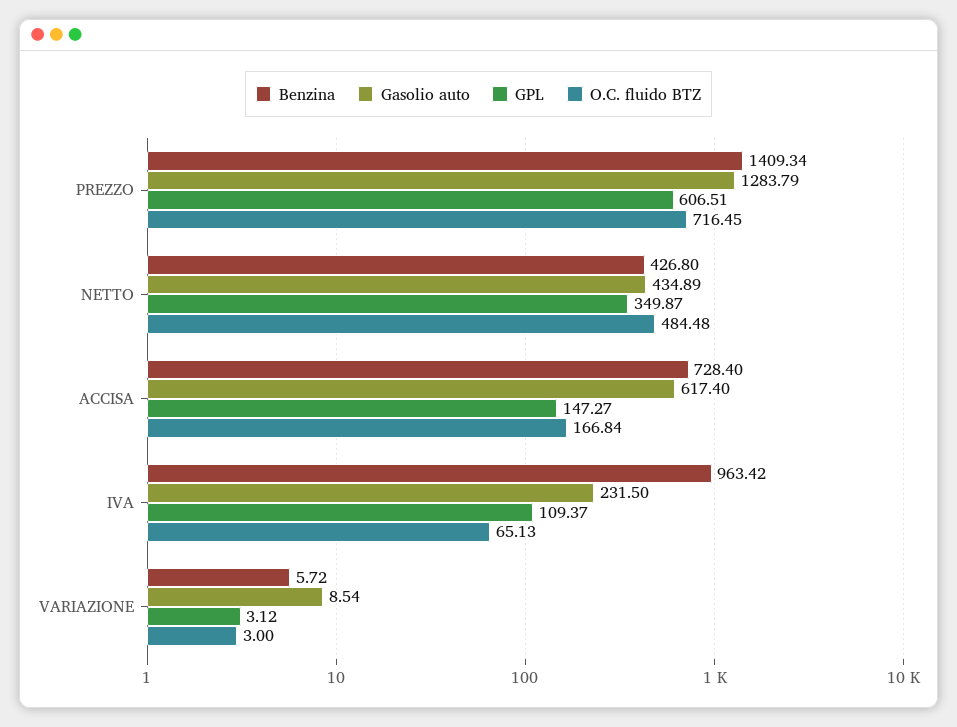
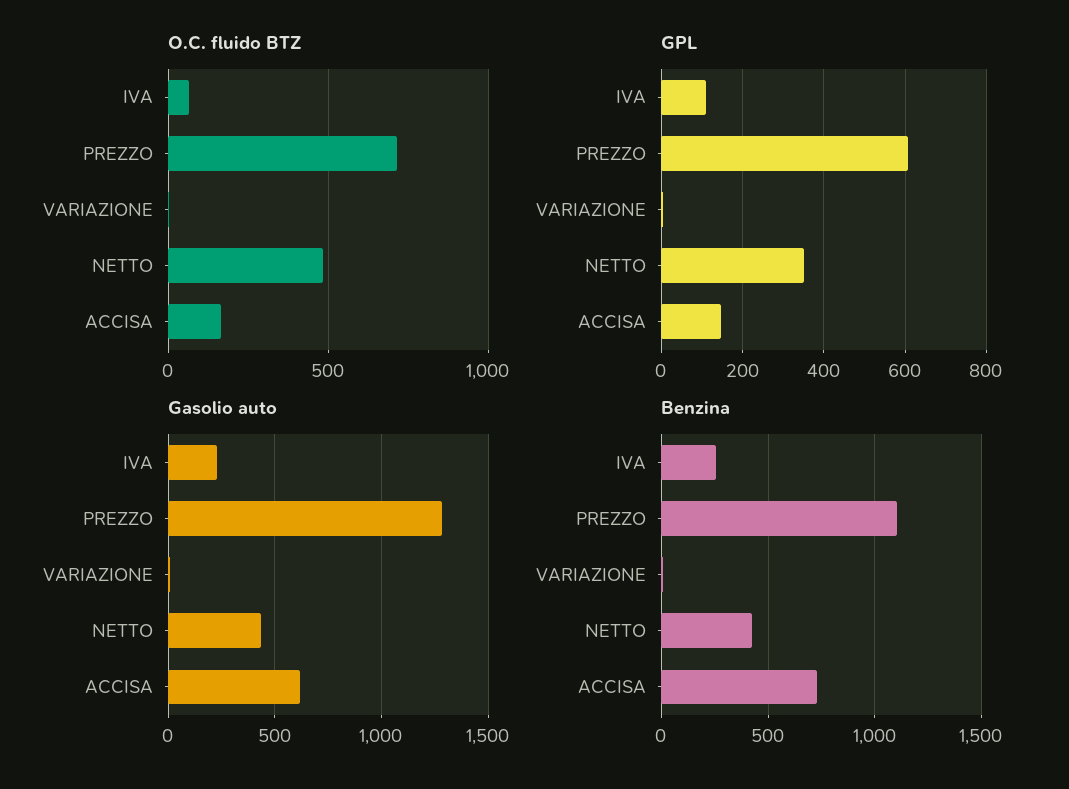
  {
    "Benzina": {
-     "PREZZO": 1409.34,
+     "PREZZO": 1100,
      "NETTO": 426.8,
      "ACCISA": 728.4,
-     "IVA": 963.42,
+     "IVA": 250,
      "VARIAZIONE": 5.72
    },
    "Gasolio auto": {
      "PREZZO": 1283.79,
      "NETTO": 434.89,
      "ACCISA": 617.4,
      "IVA": 231.5,
      "VARIAZIONE": 8.54
    },
    "GPL": {
      "PREZZO": 606.51,
      "NETTO": 349.87,
      "ACCISA": 147.27,
      "IVA": 109.37,
      "VARIAZIONE": 3.12
    },
    "O.C. fluido BTZ": {
      "PREZZO": 716.45,
      "NETTO": 484.48,
      "ACCISA": 166.84,
      "IVA": 65.13,
      "VARIAZIONE": 3
    }
  }

